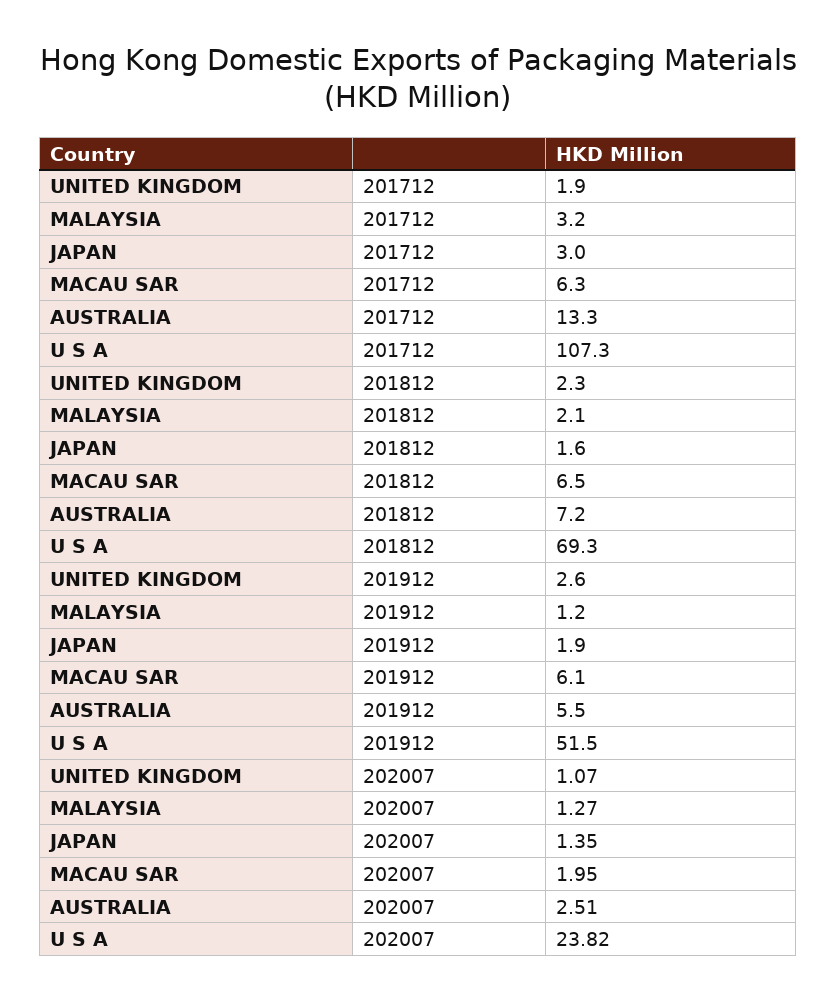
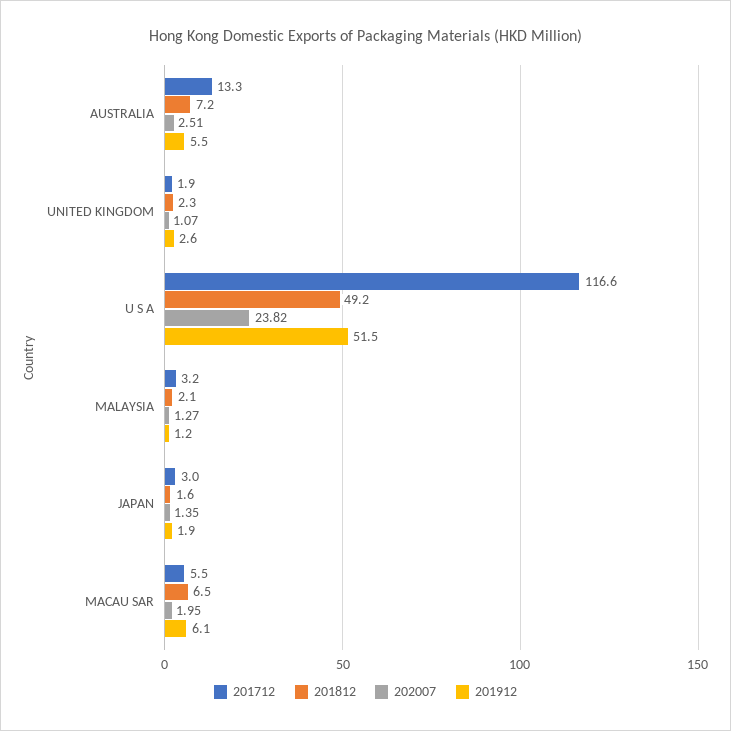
  {
    "201712": {
      "UNITED KINGDOM": 1.9,
      "MALAYSIA": 3.2,
      "JAPAN": 3,
-     "MACAU SAR": 6.3,
+     "MACAU SAR": 5.5,
      "AUSTRALIA": 13.3,
-     "U S A": 107.3
+     "U S A": 116.6
    },
    "201812": {
      "UNITED KINGDOM": 2.3,
      "MALAYSIA": 2.1,
      "JAPAN": 1.6,
      "MACAU SAR": 6.5,
      "AUSTRALIA": 7.2,
-     "U S A": 69.3
+     "U S A": 49.2
    },
    "201912": {
      "UNITED KINGDOM": 2.6,
      "MALAYSIA": 1.2,
      "JAPAN": 1.9,
      "MACAU SAR": 6.1,
      "AUSTRALIA": 5.5,
      "U S A": 51.5
    },
    "202007": {
      "UNITED KINGDOM": 1.07,
      "MALAYSIA": 1.27,
      "JAPAN": 1.35,
      "MACAU SAR": 1.95,
      "AUSTRALIA": 2.51,
      "U S A": 23.82
    }
  }

